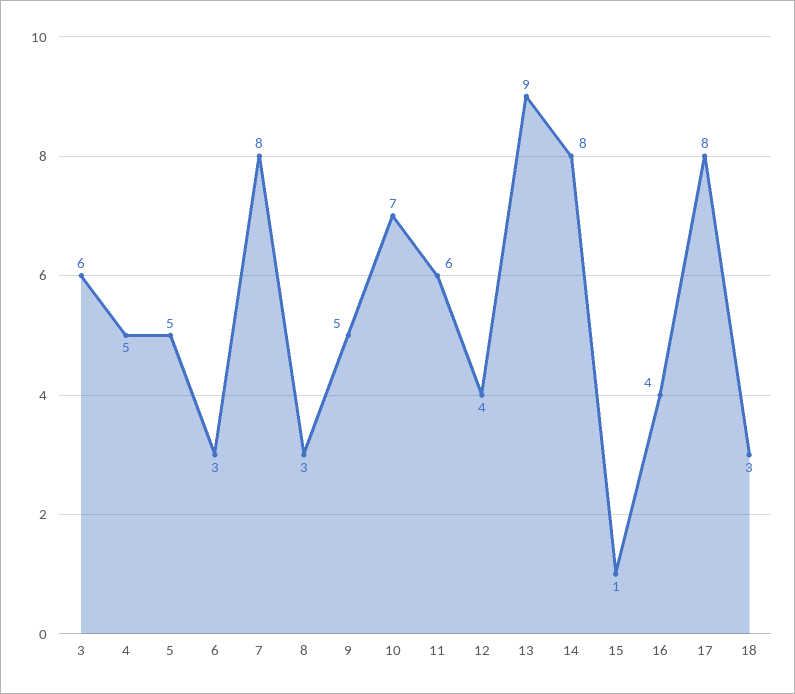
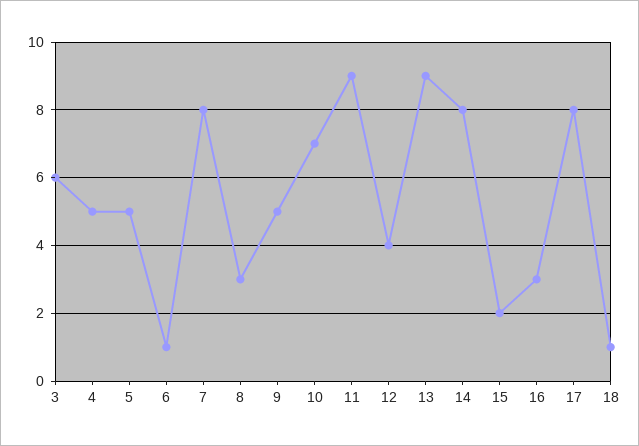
  {
    "3": 6,
    "4": 5,
    "5": 5,
-   "6": 3,
+   "6": 1,
    "7": 8,
    "8": 3,
    "9": 5,
    "10": 7,
-   "11": 6,
+   "11": 9,
    "12": 4,
    "13": 9,
    "14": 8,
-   "15": 1,
+   "15": 2,
-   "16": 4,
+   "16": 3,
    "17": 8,
-   "18": 3
+   "18": 1
  }

